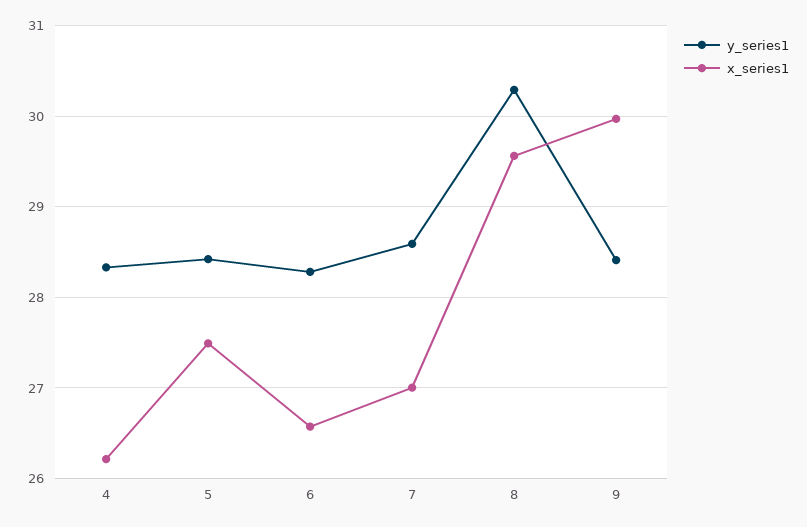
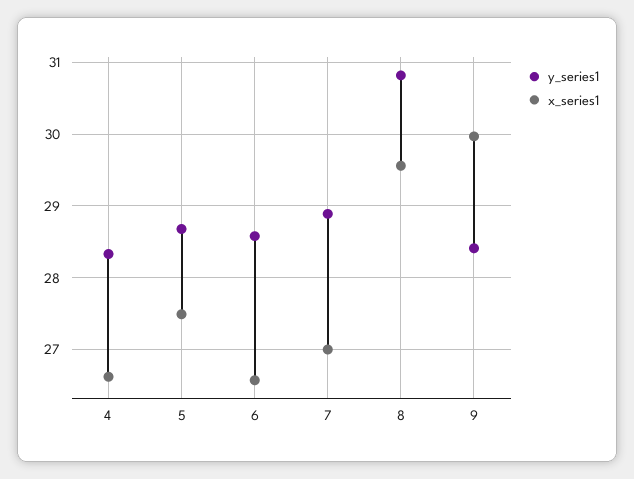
  {
    "y_series1": {
      "4": 28.3,
-     "5": 28.4,
+     "5": 28.7,
-     "6": 28.3,
+     "6": 28.6,
-     "7": 28.6,
+     "7": 28.9,
-     "8": 30.3,
+     "8": 30.8,
      "9": 28.4
    },
    "x_series1": {
-     "4": 26.2,
+     "4": 26.6,
      "5": 27.5,
      "6": 26.6,
      "7": 27,
      "8": 29.6,
      "9": 30
    }
  }

